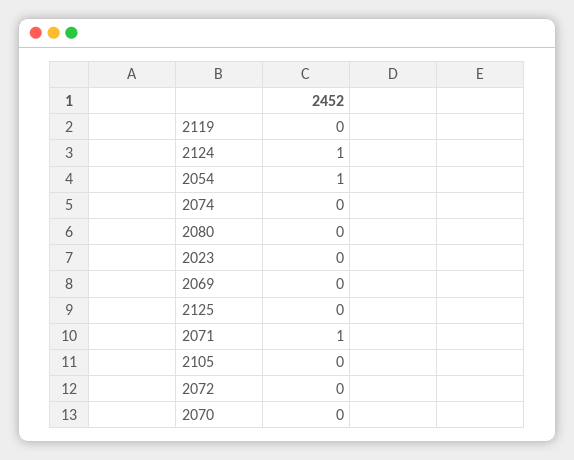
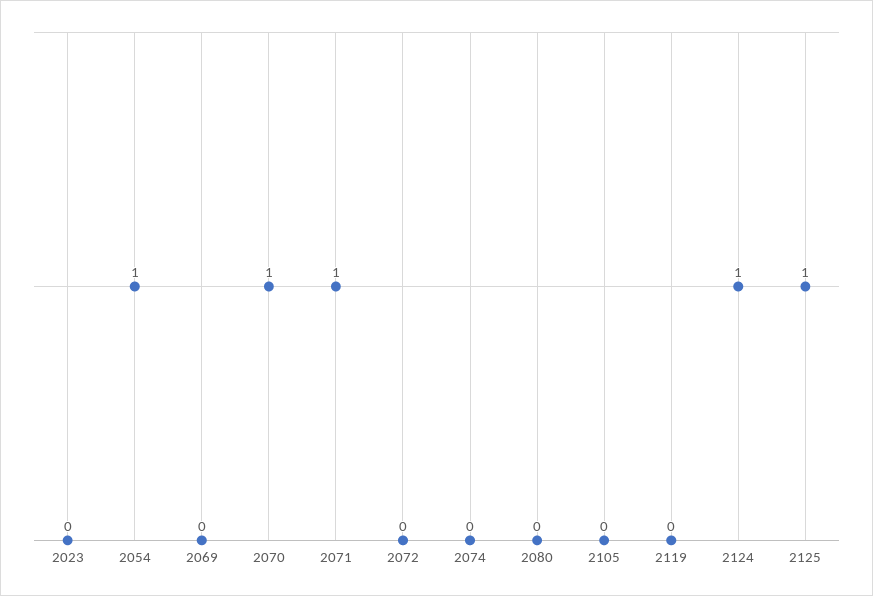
  {
    "2119": 0,
    "2124": 1,
    "2054": 1,
    "2074": 0,
    "2080": 0,
    "2023": 0,
    "2069": 0,
-   "2125": 0,
+   "2125": 1,
    "2071": 1,
    "2105": 0,
    "2072": 0,
-   "2070": 0
+   "2070": 1
  }

